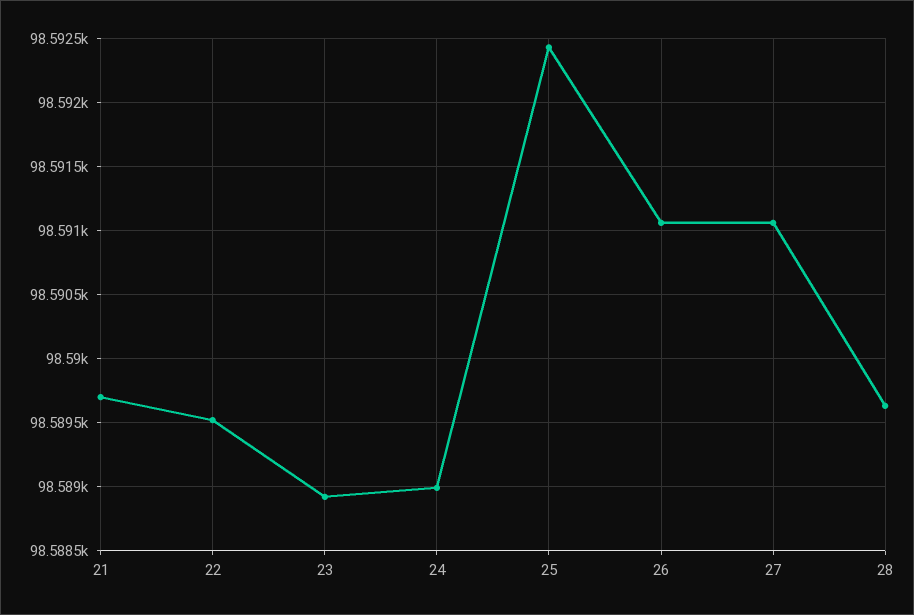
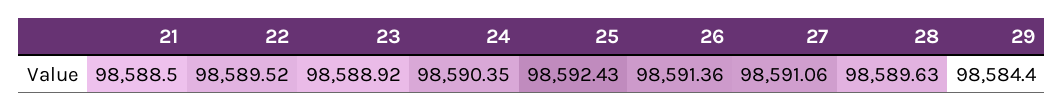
  {
-   "21": 98589.7,
+   "21": 98588.5,
    "22": 98589.52,
    "23": 98588.92,
-   "24": 98589,
+   "24": 98590.35,
    "25": 98592.43,
-   "26": 98591.05,
+   "26": 98591.36,
    "27": 98591.06,
-   "28": 98589.63
+   "28": 98589.63,
+   "29": 98584.4
  }

